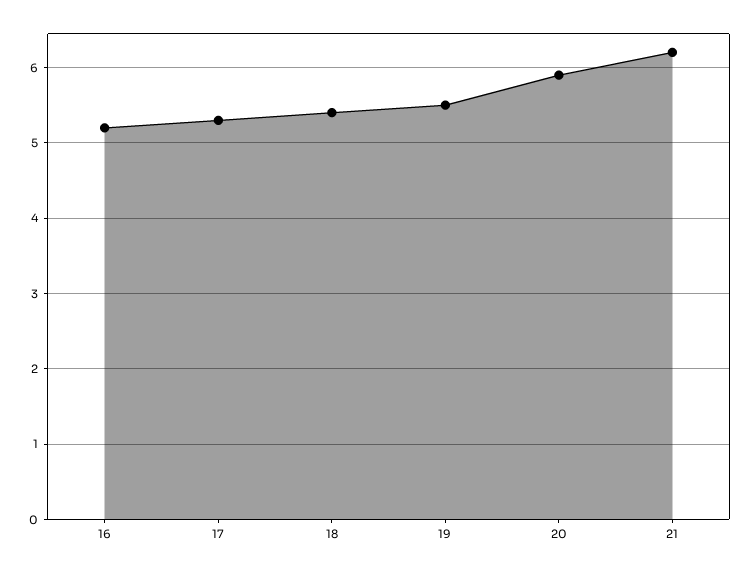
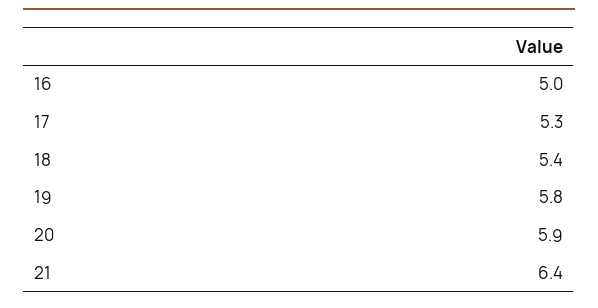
  {
-   "16": 5.2,
+   "16": 5,
    "17": 5.3,
    "18": 5.4,
-   "19": 5.5,
+   "19": 5.8,
    "20": 5.9,
-   "21": 6.2
+   "21": 6.4
  }

